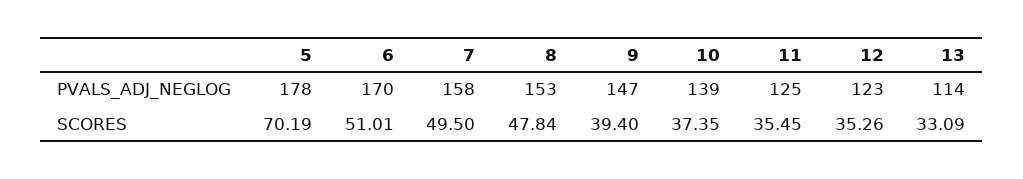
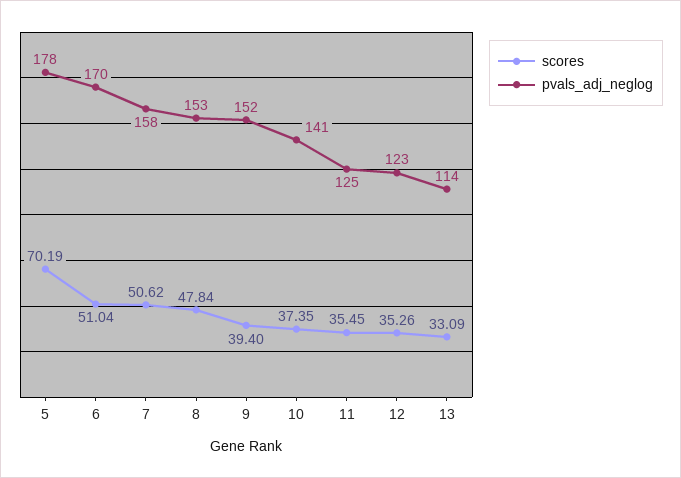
  {
    "PVALS_ADJ_NEGLOG": {
      "5": 178,
      "6": 170,
      "7": 158,
      "8": 153,
-     "9": 147,
+     "9": 152,
-     "10": 139,
+     "10": 141,
      "11": 125,
      "12": 123,
      "13": 114
    },
    "SCORES": {
      "5": 70.19,
-     "6": 51.01,
+     "6": 51.04,
-     "7": 49.5,
+     "7": 50.62,
      "8": 47.84,
      "9": 39.4,
      "10": 37.35,
      "11": 35.45,
      "12": 35.26,
      "13": 33.09
    }
  }

